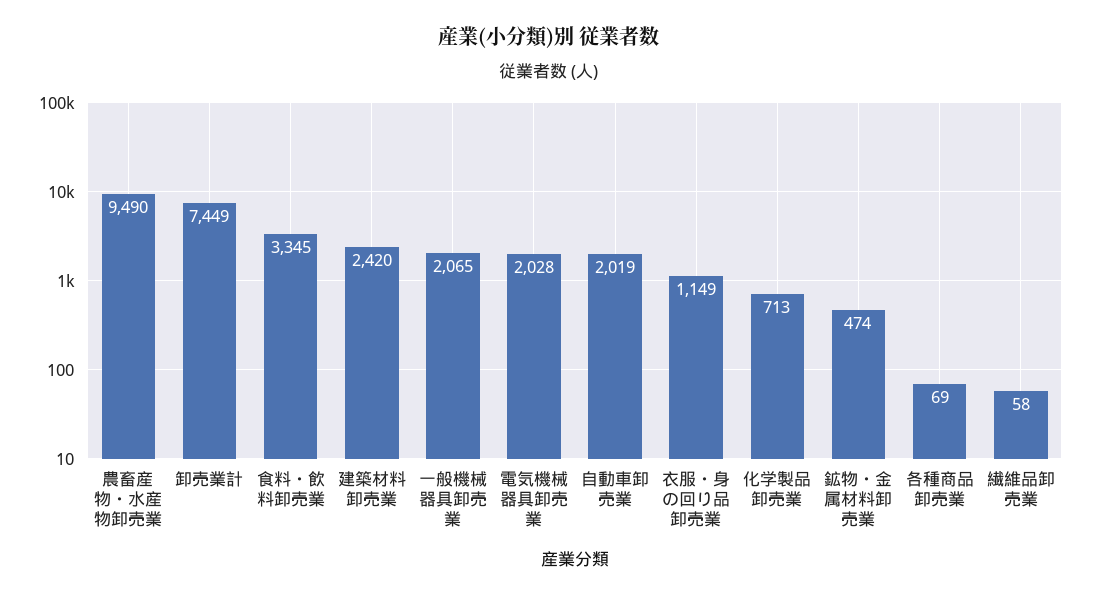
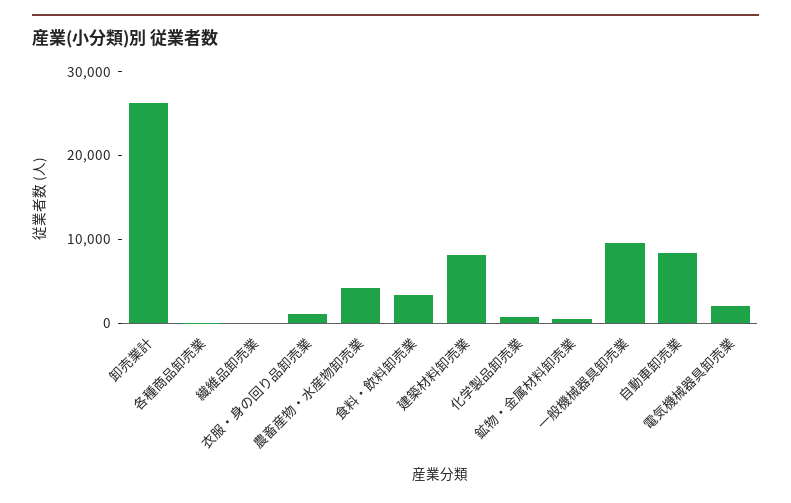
  {
-   "農畜産物・水産物卸売業": 9490,
+   "農畜産物・水産物卸売業": 4000,
-   "卸売業計": 7449,
+   "卸売業計": 26000,
    "食料・飲料卸売業": 3345,
-   "建築材料卸売業": 2420,
+   "建築材料卸売業": 8000,
-   "一般機械器具卸売業": 2065,
+   "一般機械器具卸売業": 10000,
    "電気機械器具卸売業": 2028,
-   "自動車卸売業": 2019,
+   "自動車卸売業": 8000,
    "衣服・身の回り品卸売業": 1149,
    "化学製品卸売業": 713,
    "鉱物・金属材料卸売業": 474,
    "各種商品卸売業": 69,
    "繊維品卸売業": 58
  }

